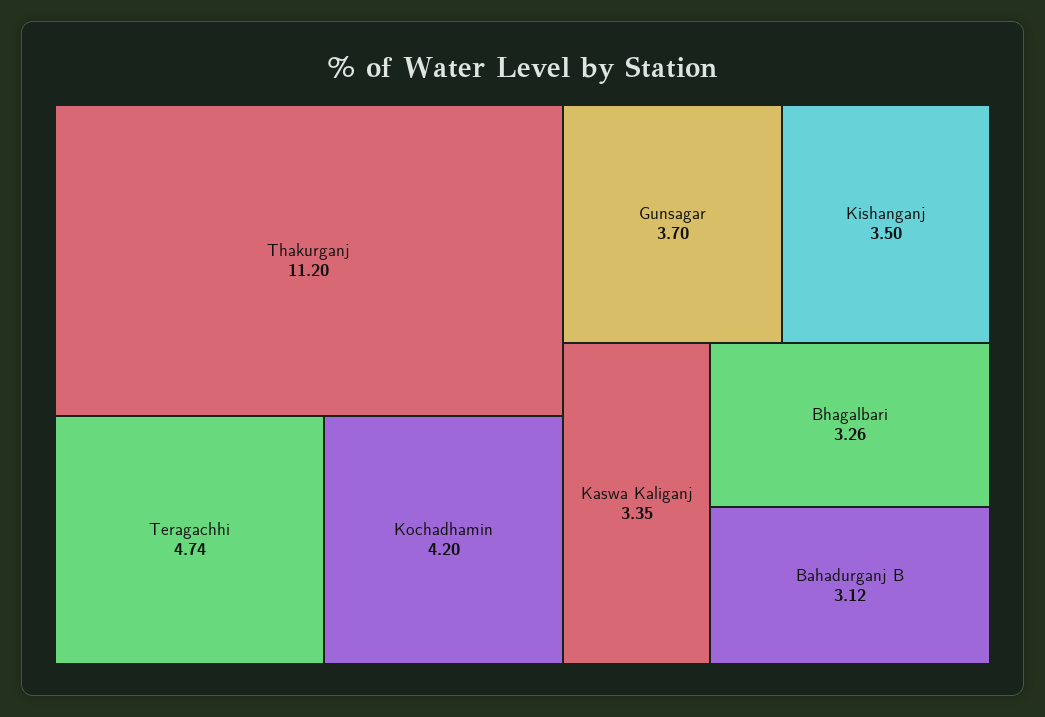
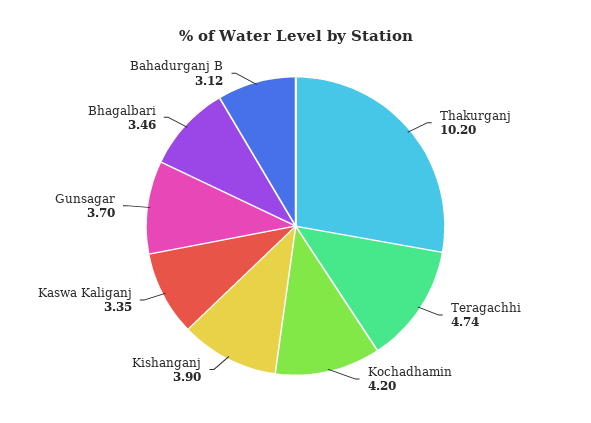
  {
-   "Thakurganj": 11.2,
+   "Thakurganj": 10.2,
    "Teragachhi": 4.74,
    "Kochadhamin": 4.2,
    "Gunsagar": 3.7,
-   "Kishanganj": 3.5,
+   "Kishanganj": 3.9,
    "Kaswa Kaliganj": 3.35,
-   "Bhagalbari": 3.26,
+   "Bhagalbari": 3.46,
    "Bahadurganj B": 3.12
  }

